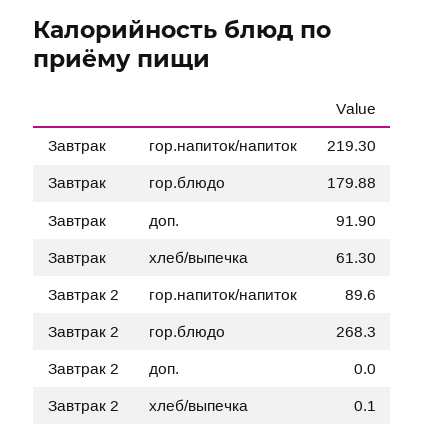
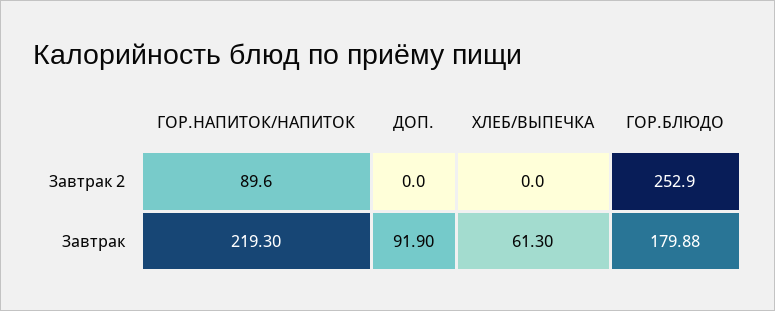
  {
    "Завтрак": {
      "гор.напиток/напиток": 219.3,
      "гор.блюдо": 179.88,
      "доп.": 91.9,
      "хлеб/выпечка": 61.3
    },
    "Завтрак 2": {
      "гор.напиток/напиток": 89.6,
-     "гор.блюдо": 268.3,
+     "гор.блюдо": 252.9,
      "доп.": 0,
-     "хлеб/выпечка": 0.1
+     "хлеб/выпечка": 0
    }
  }

